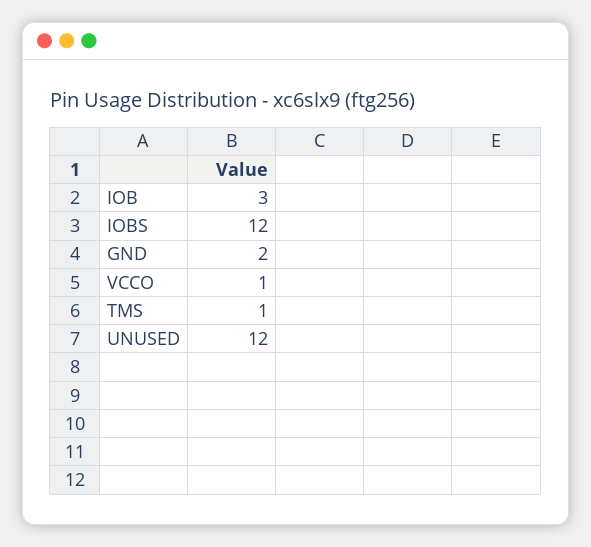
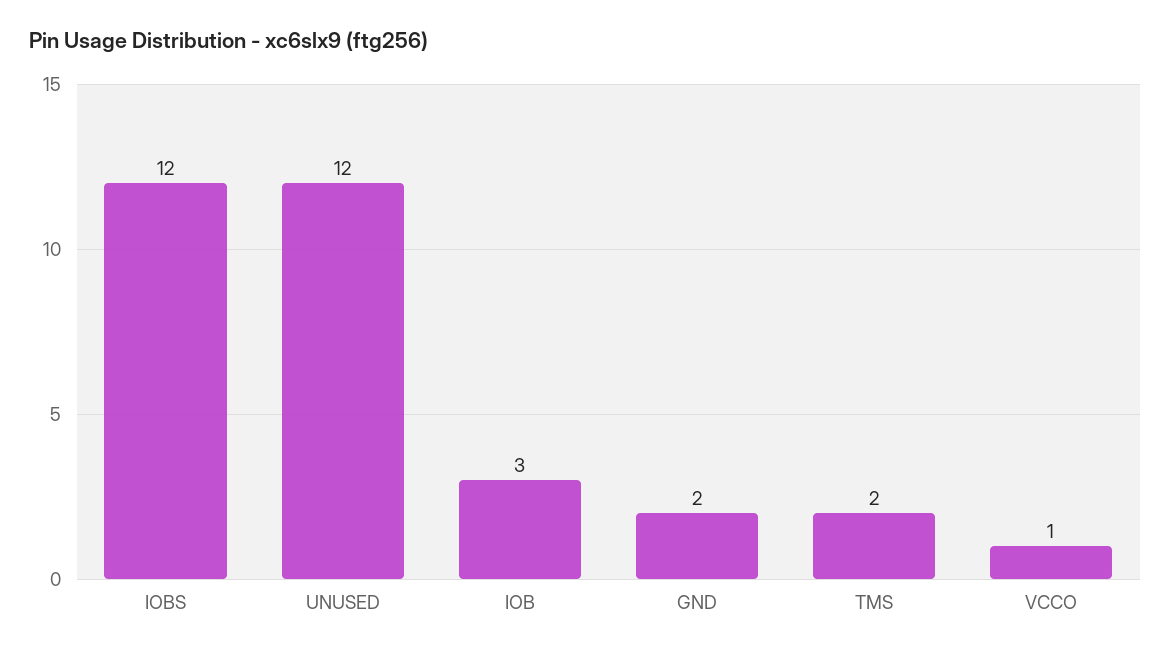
  {
    "IOB": 3,
    "IOBS": 12,
    "GND": 2,
    "VCCO": 1,
-   "TMS": 1,
+   "TMS": 2,
    "UNUSED": 12
  }

